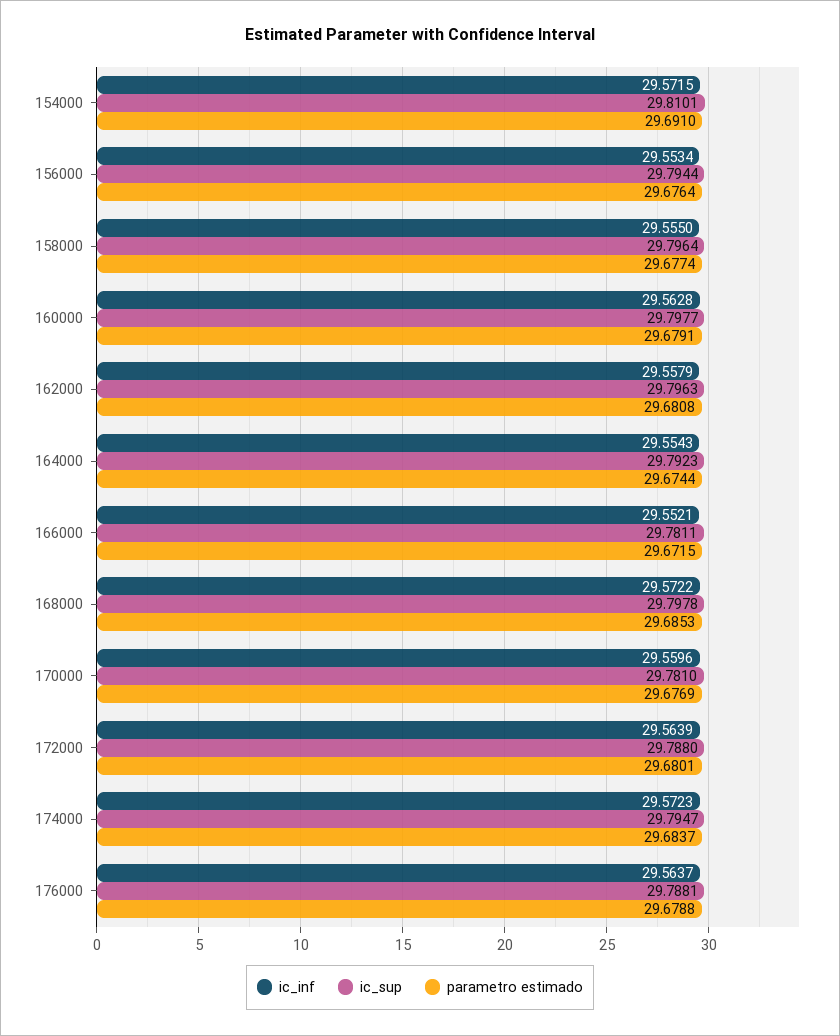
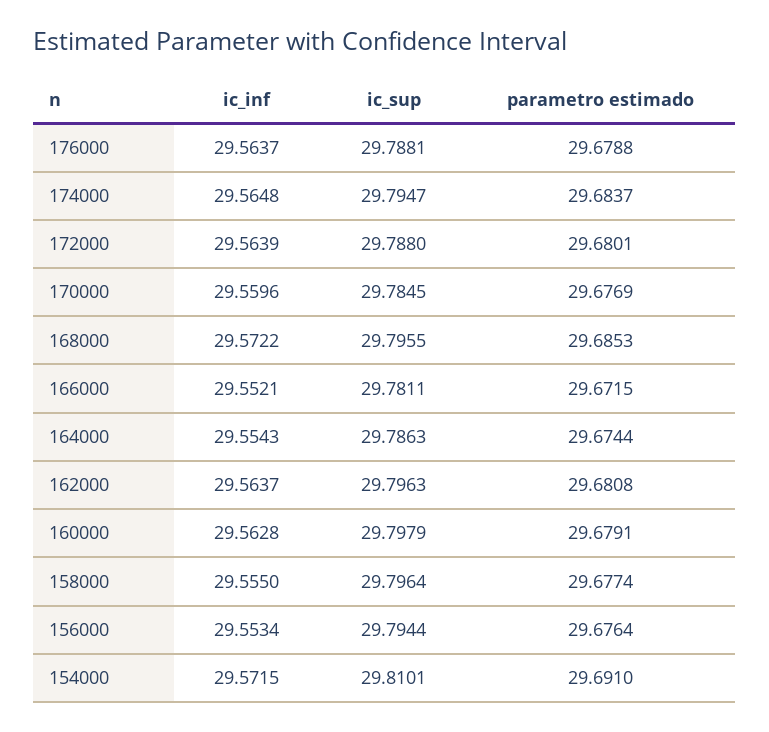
  {
    "ic_inf": {
      "154000": 29.5715,
      "156000": 29.5534,
      "158000": 29.555,
      "160000": 29.5628,
-     "162000": 29.5579,
+     "162000": 29.5637,
      "164000": 29.5543,
      "166000": 29.5521,
      "168000": 29.5722,
      "170000": 29.5596,
      "172000": 29.5639,
-     "174000": 29.5723,
+     "174000": 29.5648,
      "176000": 29.5637
    },
    "ic_sup": {
      "154000": 29.8101,
      "156000": 29.7944,
      "158000": 29.7964,
-     "160000": 29.7977,
+     "160000": 29.7979,
      "162000": 29.7963,
-     "164000": 29.7923,
+     "164000": 29.7863,
      "166000": 29.7811,
-     "168000": 29.7978,
+     "168000": 29.7955,
-     "170000": 29.781,
+     "170000": 29.7845,
      "172000": 29.788,
      "174000": 29.7947,
      "176000": 29.7881
    },
    "parametro estimado": {
      "154000": 29.691,
      "156000": 29.6764,
      "158000": 29.6774,
      "160000": 29.6791,
      "162000": 29.6808,
      "164000": 29.6744,
      "166000": 29.6715,
      "168000": 29.6853,
      "170000": 29.6769,
      "172000": 29.6801,
      "174000": 29.6837,
      "176000": 29.6788
    }
  }

